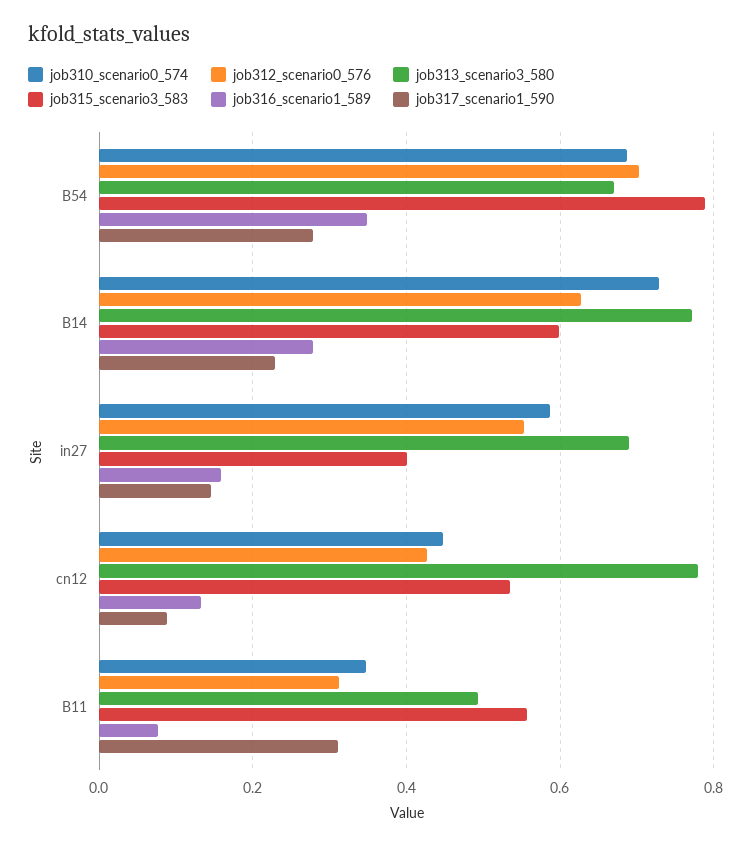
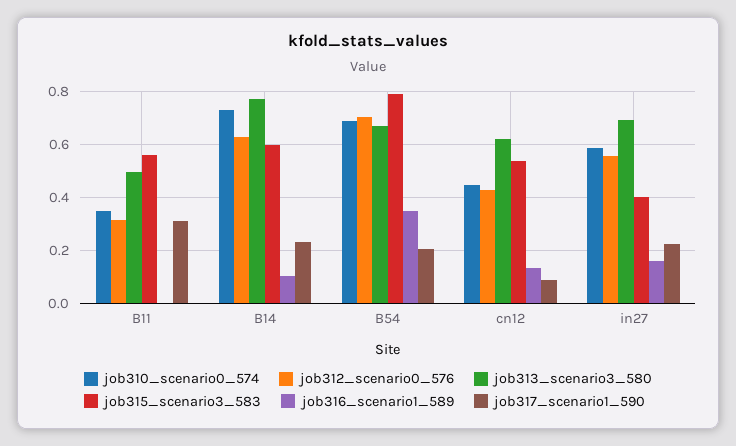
  {
    "job310_scenario0_574": {
      "B54": 0.68,
      "B14": 0.72,
      "in27": 0.58,
      "cn12": 0.44,
      "B11": 0.34
    },
    "job312_scenario0_576": {
      "B54": 0.7,
      "B14": 0.62,
      "in27": 0.56,
      "cn12": 0.42,
      "B11": 0.32
    },
    "job313_scenario3_580": {
      "B54": 0.66,
      "B14": 0.78,
      "in27": 0.7,
-     "cn12": 0.78,
+     "cn12": 0.625,
      "B11": 0.5
    },
    "job315_scenario3_583": {
      "B54": 0.78,
      "B14": 0.6,
      "in27": 0.4,
      "cn12": 0.54,
      "B11": 0.56
    },
    "job316_scenario1_589": {
      "B54": 0.34,
-     "B14": 0.28,
+     "B14": 0.1,
      "in27": 0.16,
      "cn12": 0.14,
-     "B11": 0.08
+     "B11": 0
    },
    "job317_scenario1_590": {
-     "B54": 0.28,
+     "B54": 0.2,
      "B14": 0.22,
-     "in27": 0.14,
+     "in27": 0.225,
      "cn12": 0.08,
      "B11": 0.32
    }
  }

